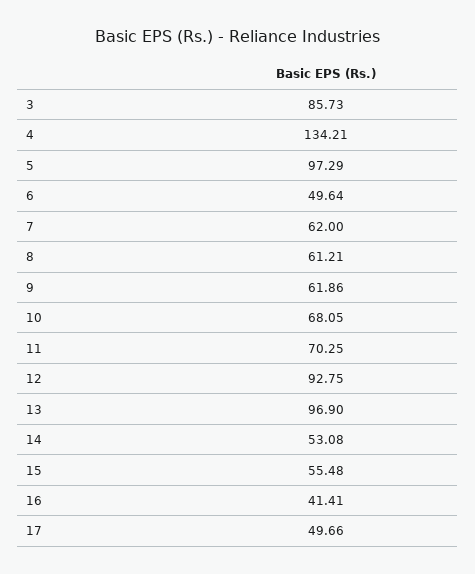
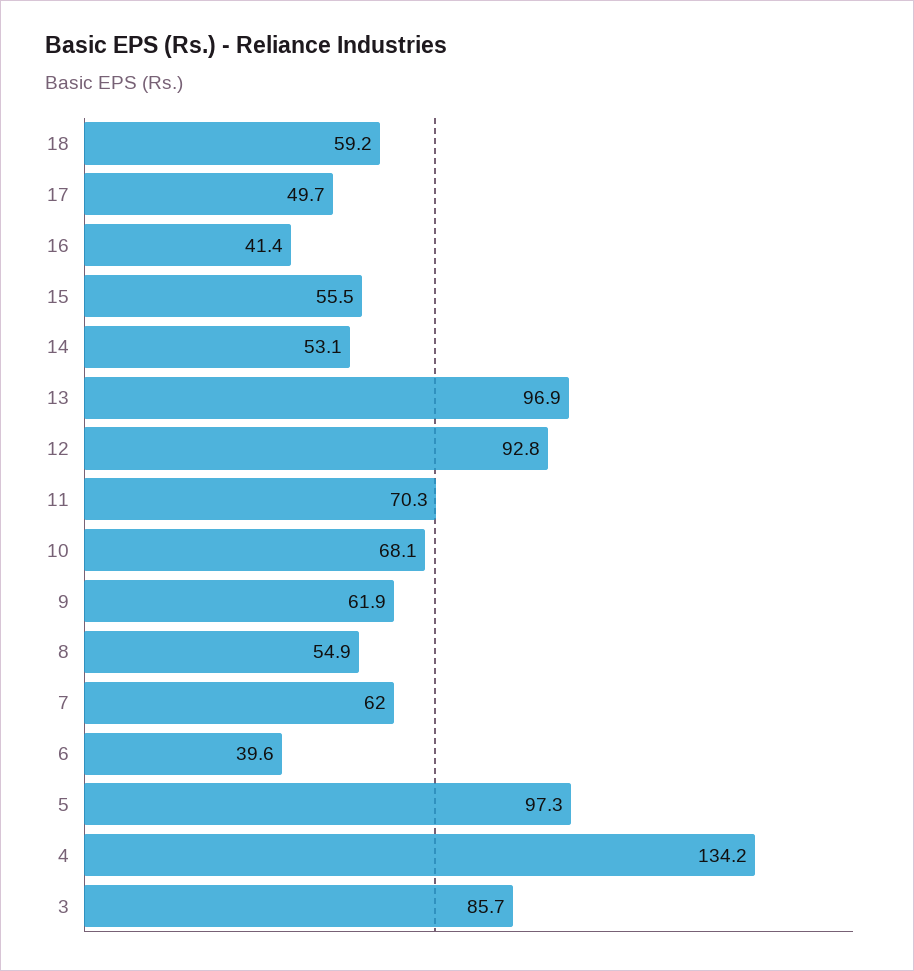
  {
    "3": 85.73,
    "4": 134.21,
    "5": 97.29,
-   "6": 49.64,
+   "6": 39.6,
    "7": 62,
-   "8": 61.21,
+   "8": 54.9,
    "9": 61.86,
    "10": 68.05,
    "11": 70.25,
    "12": 92.75,
    "13": 96.9,
    "14": 53.08,
    "15": 55.48,
    "16": 41.41,
-   "17": 49.66
+   "17": 49.66,
+   "18": 59.2
  }

